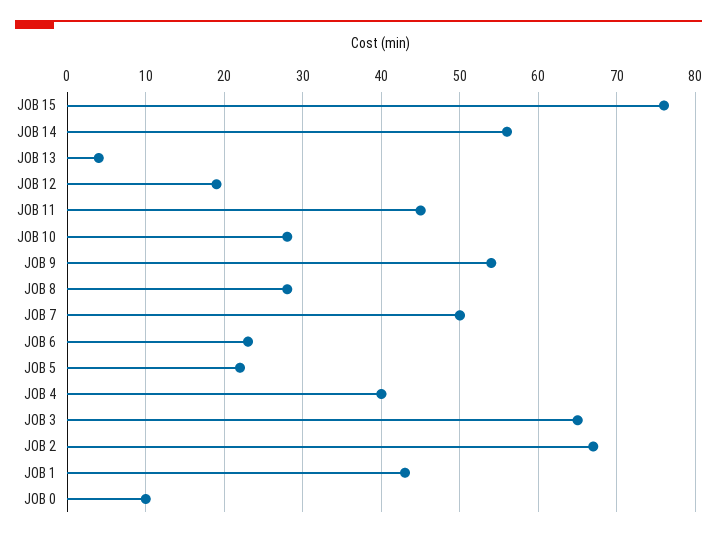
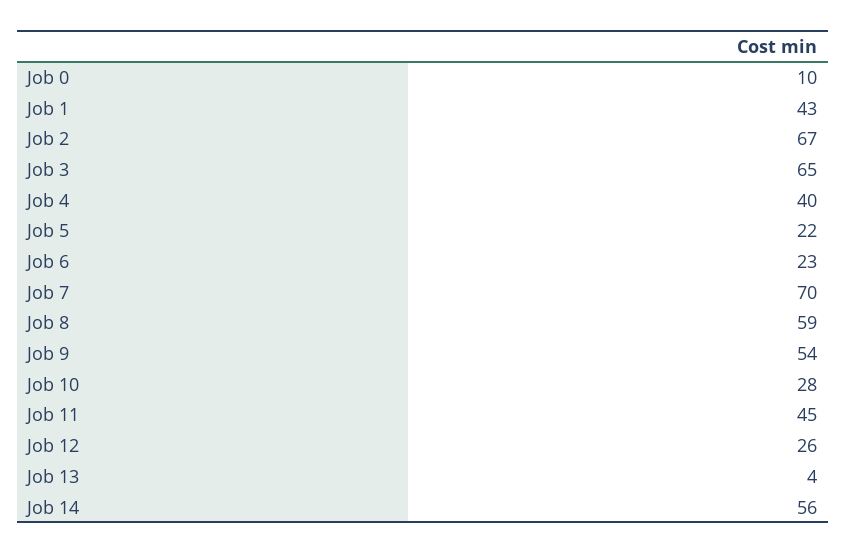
  {
-   "JOB 15": 76,
    "JOB 14": 56,
    "JOB 13": 4,
-   "JOB 12": 19,
+   "JOB 12": 26,
    "JOB 11": 45,
    "JOB 10": 28,
    "JOB 9": 54,
-   "JOB 8": 28,
+   "JOB 8": 59,
-   "JOB 7": 50,
+   "JOB 7": 70,
    "JOB 6": 23,
    "JOB 5": 22,
    "JOB 4": 40,
    "JOB 3": 65,
    "JOB 2": 67,
    "JOB 1": 43,
    "JOB 0": 10
  }

